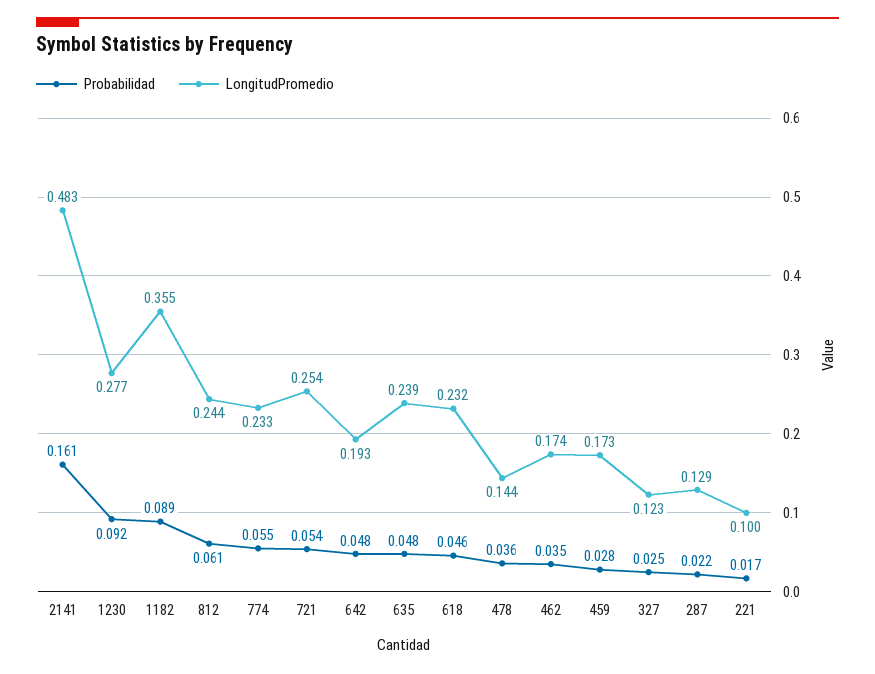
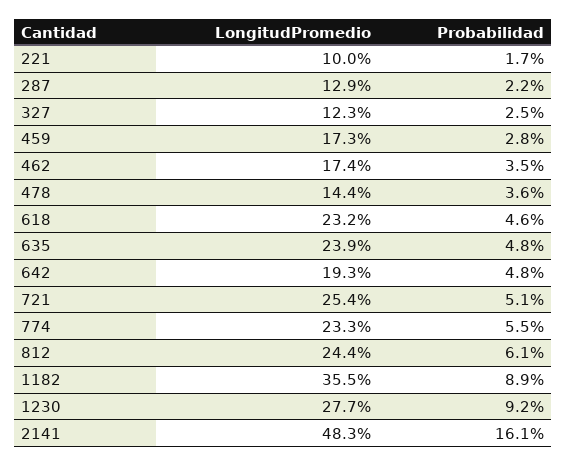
  {
    "Probabilidad": {
      "2141": 0.161,
      "1230": 0.092,
      "1182": 0.089,
      "812": 0.061,
      "774": 0.055,
-     "721": 0.054,
+     "721": 0.051,
      "642": 0.048,
      "635": 0.048,
      "618": 0.046,
      "478": 0.036,
      "462": 0.035,
      "459": 0.028,
      "327": 0.025,
      "287": 0.022,
      "221": 0.017
    },
    "LongitudPromedio": {
      "2141": 0.483,
      "1230": 0.277,
      "1182": 0.355,
      "812": 0.244,
      "774": 0.233,
      "721": 0.254,
      "642": 0.193,
      "635": 0.239,
      "618": 0.232,
      "478": 0.144,
      "462": 0.174,
      "459": 0.173,
      "327": 0.123,
      "287": 0.129,
      "221": 0.1
    }
  }

